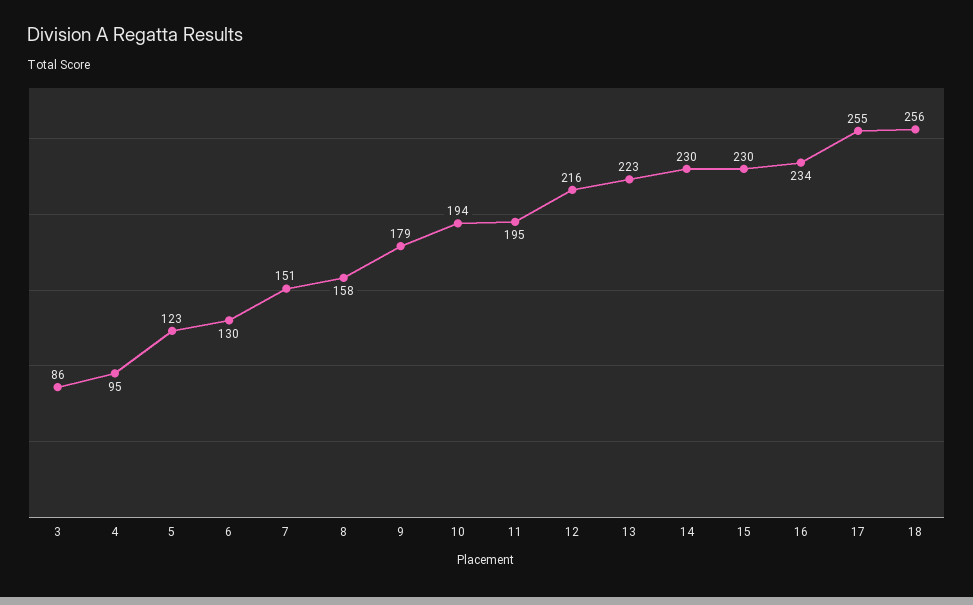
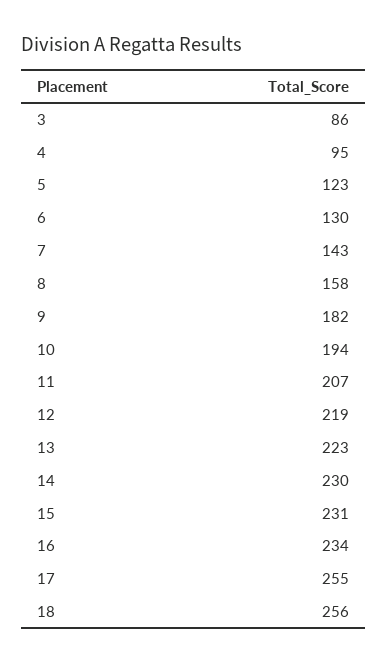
  {
    "3": 86,
    "4": 95,
    "5": 123,
    "6": 130,
-   "7": 151,
+   "7": 143,
    "8": 158,
-   "9": 179,
+   "9": 182,
    "10": 194,
-   "11": 195,
+   "11": 207,
-   "12": 216,
+   "12": 219,
    "13": 223,
    "14": 230,
-   "15": 230,
+   "15": 231,
    "16": 234,
    "17": 255,
    "18": 256
  }

